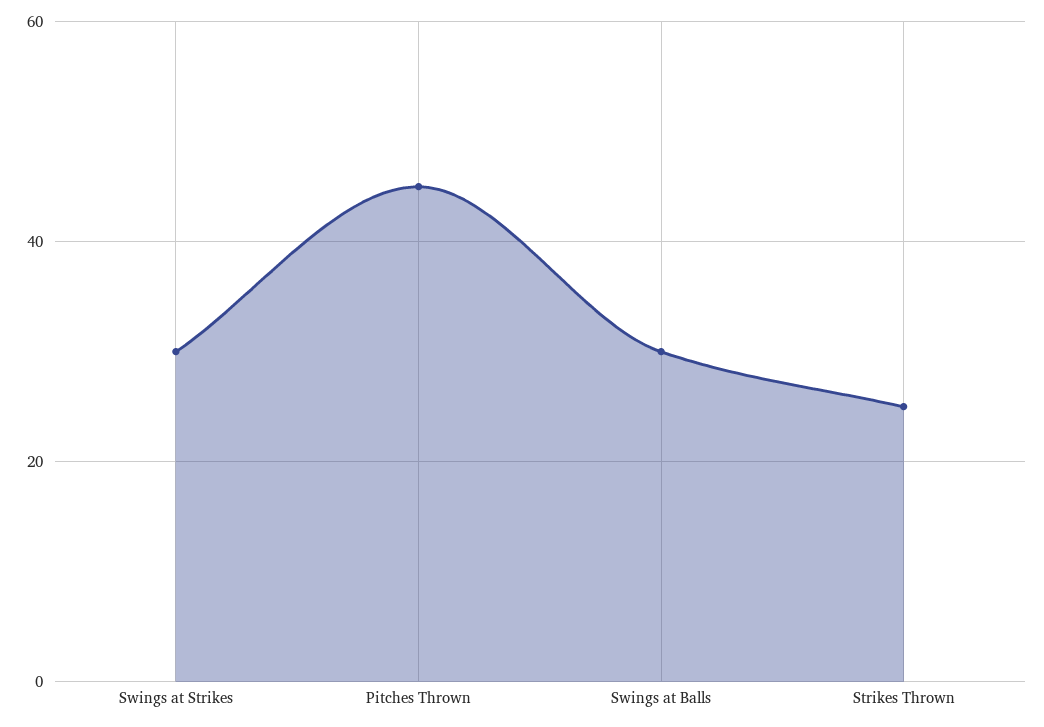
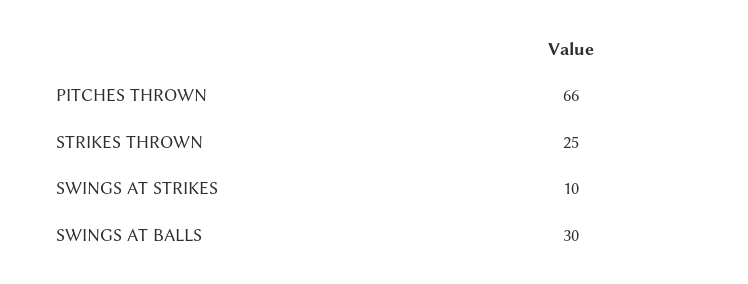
  {
-   "Swings at Strikes": 30,
+   "Swings at Strikes": 10,
-   "Pitches Thrown": 45,
+   "Pitches Thrown": 66,
    "Swings at Balls": 30,
    "Strikes Thrown": 25
  }

